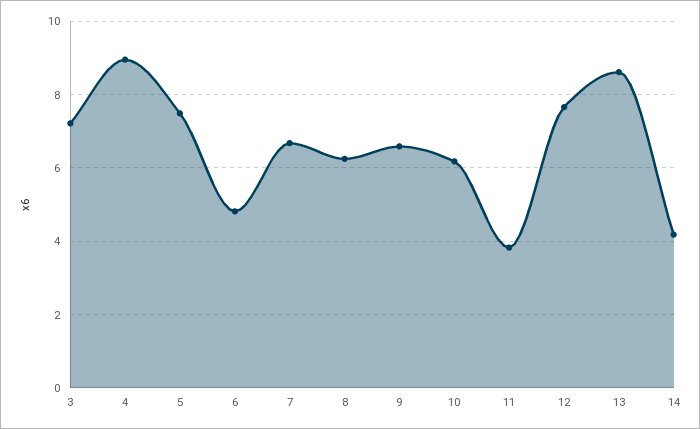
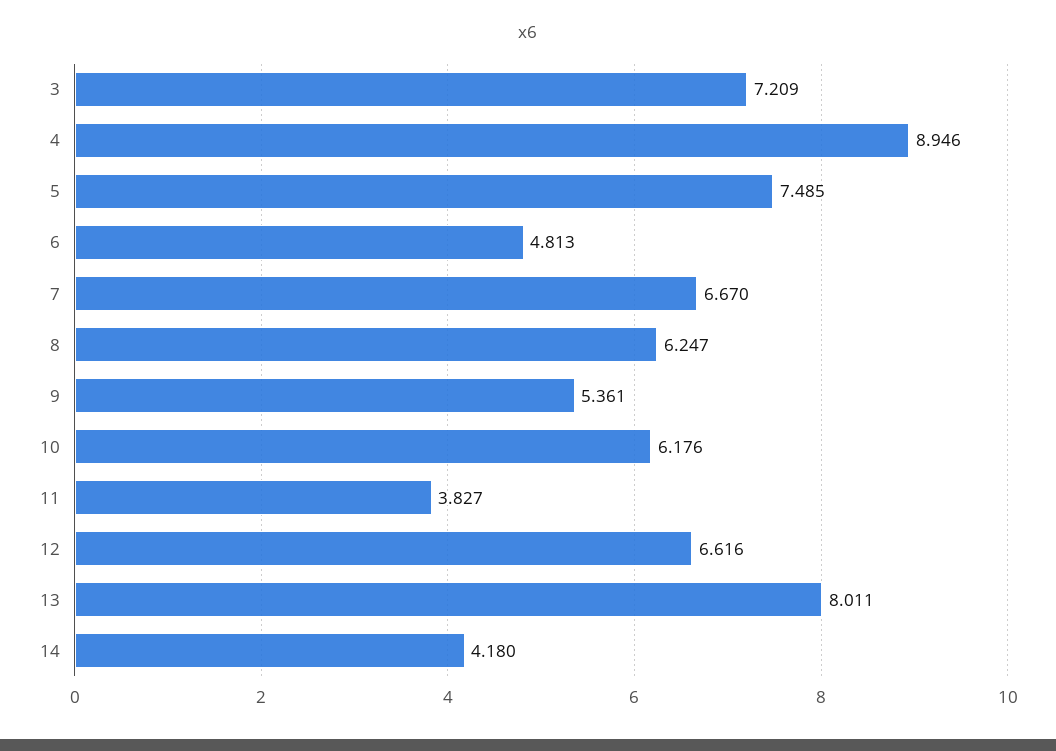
  {
    "3": 7.209,
    "4": 8.946,
    "5": 7.485,
    "6": 4.813,
    "7": 6.67,
    "8": 6.247,
-   "9": 6.6,
+   "9": 5.361,
    "10": 6.176,
    "11": 3.827,
-   "12": 7.6,
+   "12": 6.616,
-   "13": 8.6,
+   "13": 8.011,
    "14": 4.18
  }

